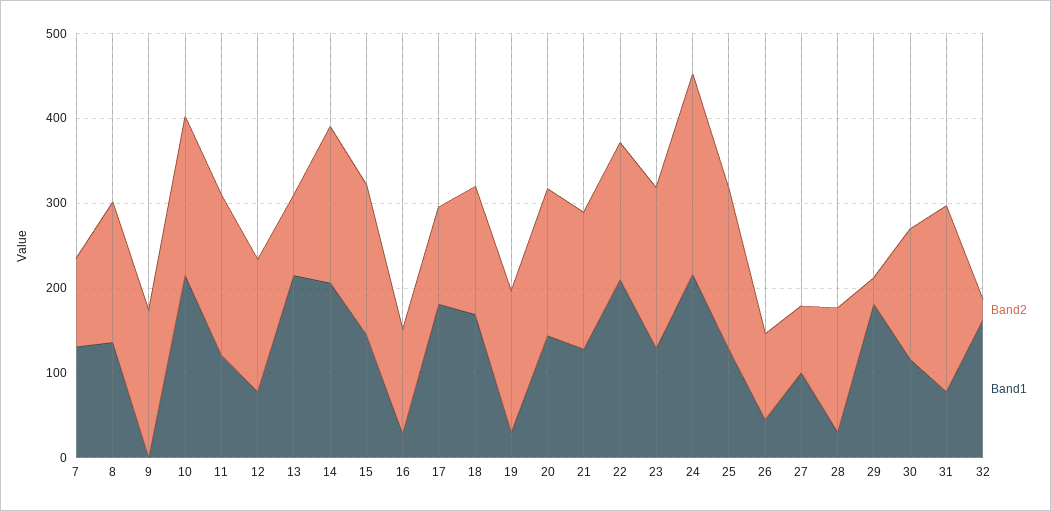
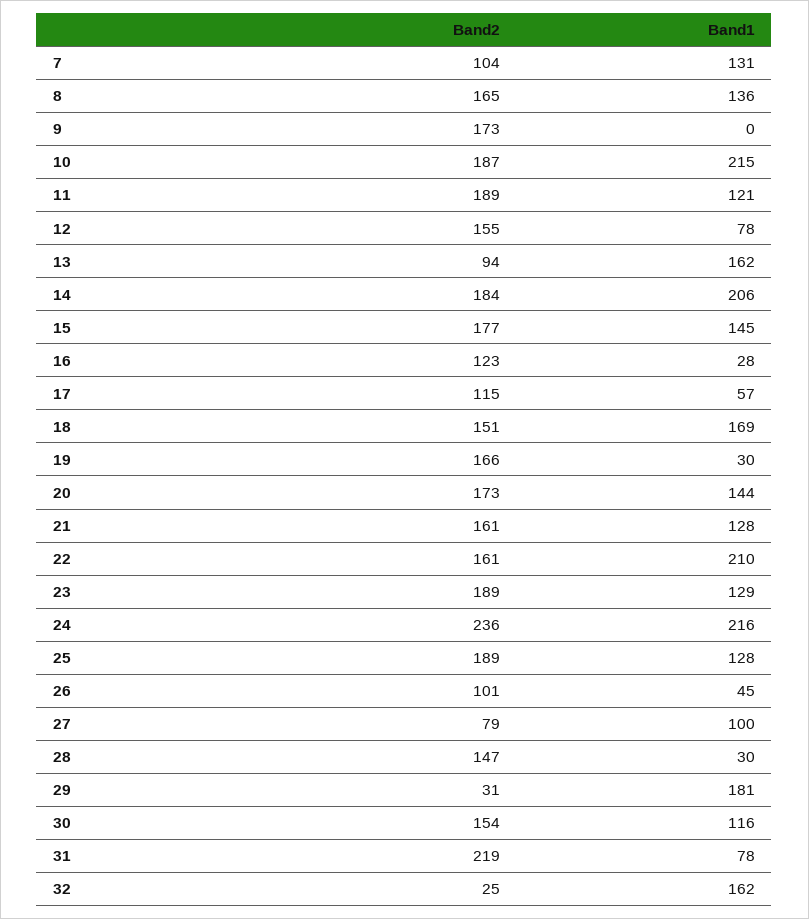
  {
    "Band2": {
      "7": 104,
      "8": 165,
      "9": 173,
      "10": 187,
      "11": 189,
      "12": 155,
      "13": 94,
      "14": 184,
      "15": 177,
      "16": 123,
      "17": 115,
      "18": 151,
      "19": 166,
      "20": 173,
      "21": 161,
      "22": 161,
      "23": 189,
      "24": 236,
      "25": 189,
      "26": 101,
      "27": 79,
      "28": 147,
      "29": 31,
      "30": 154,
      "31": 219,
      "32": 25
    },
    "Band1": {
      "7": 131,
      "8": 136,
      "9": 0,
      "10": 215,
      "11": 121,
      "12": 78,
-     "13": 220,
+     "13": 162,
      "14": 206,
      "15": 145,
      "16": 28,
-     "17": 180,
+     "17": 57,
      "18": 169,
      "19": 30,
      "20": 144,
      "21": 128,
      "22": 210,
      "23": 129,
      "24": 216,
      "25": 128,
      "26": 45,
      "27": 100,
      "28": 30,
      "29": 181,
      "30": 116,
      "31": 78,
      "32": 162
    }
  }

